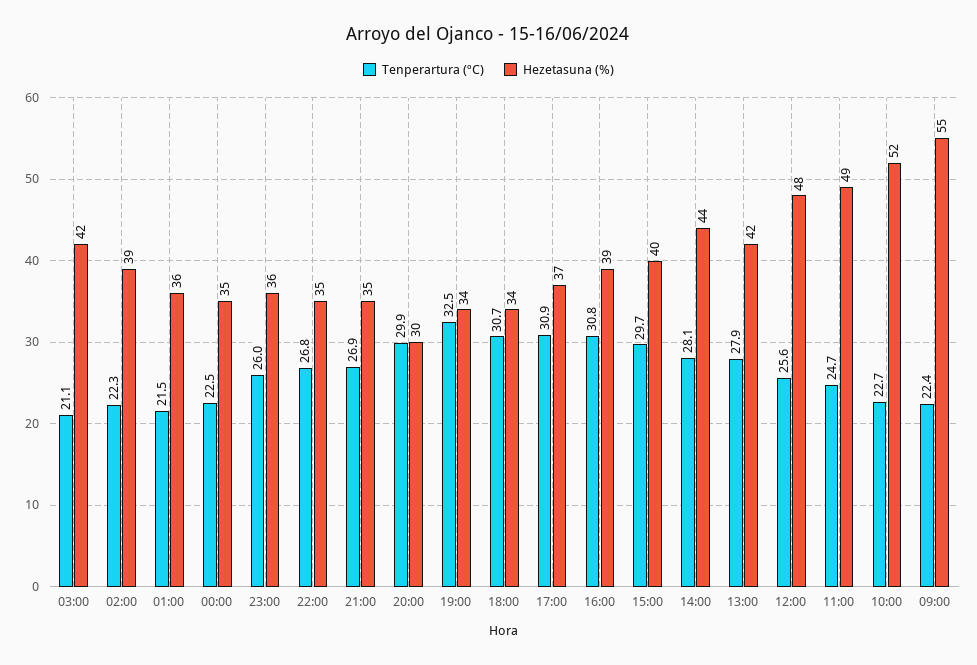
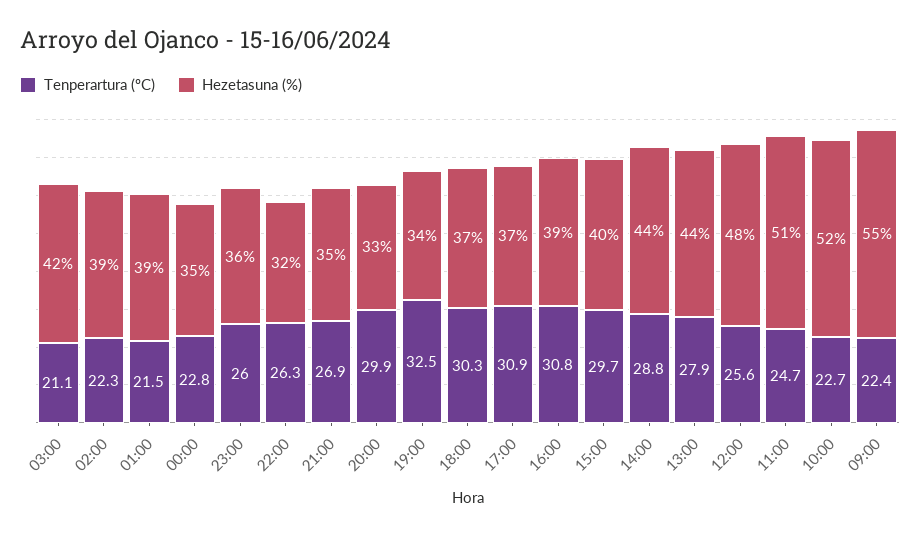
  {
    "Tenperartura (ºC)": {
      "03:00": 21.1,
      "02:00": 22.3,
      "01:00": 21.5,
-     "00:00": 22.5,
+     "00:00": 22.8,
      "23:00": 26,
-     "22:00": 26.8,
+     "22:00": 26.3,
      "21:00": 26.9,
      "20:00": 29.9,
      "19:00": 32.5,
-     "18:00": 30.7,
+     "18:00": 30.3,
      "17:00": 30.9,
      "16:00": 30.8,
      "15:00": 29.7,
-     "14:00": 28.1,
+     "14:00": 28.8,
      "13:00": 27.9,
      "12:00": 25.6,
      "11:00": 24.7,
      "10:00": 22.7,
      "09:00": 22.4
    },
    "Hezetasuna (%)": {
      "03:00": 42,
      "02:00": 39,
-     "01:00": 36,
+     "01:00": 39,
      "00:00": 35,
      "23:00": 36,
-     "22:00": 35,
+     "22:00": 32,
      "21:00": 35,
-     "20:00": 30,
+     "20:00": 33,
      "19:00": 34,
-     "18:00": 34,
+     "18:00": 37,
      "17:00": 37,
      "16:00": 39,
      "15:00": 40,
      "14:00": 44,
-     "13:00": 42,
+     "13:00": 44,
      "12:00": 48,
-     "11:00": 49,
+     "11:00": 51,
      "10:00": 52,
      "09:00": 55
    }
  }

